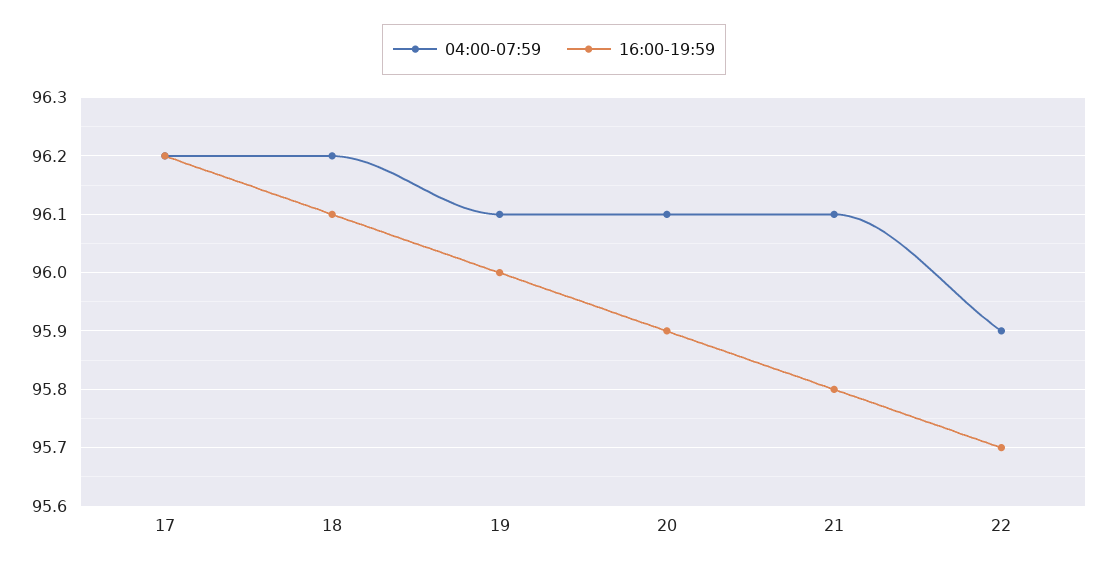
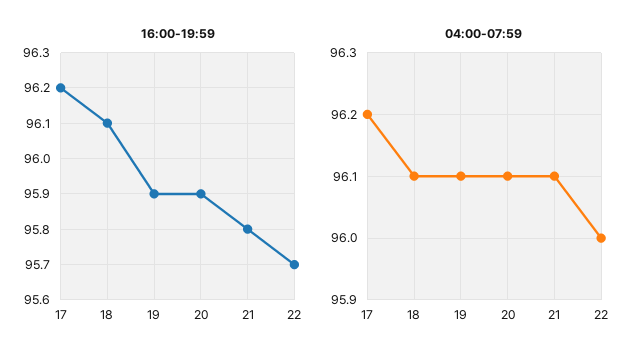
  {
    "04:00-07:59": {
      "17": 96.2,
-     "18": 96.2,
+     "18": 96.1,
      "19": 96.1,
      "20": 96.1,
      "21": 96.1,
-     "22": 95.9
+     "22": 96
    },
    "16:00-19:59": {
      "17": 96.2,
      "18": 96.1,
-     "19": 96,
+     "19": 95.9,
      "20": 95.9,
      "21": 95.8,
      "22": 95.7
    }
  }

